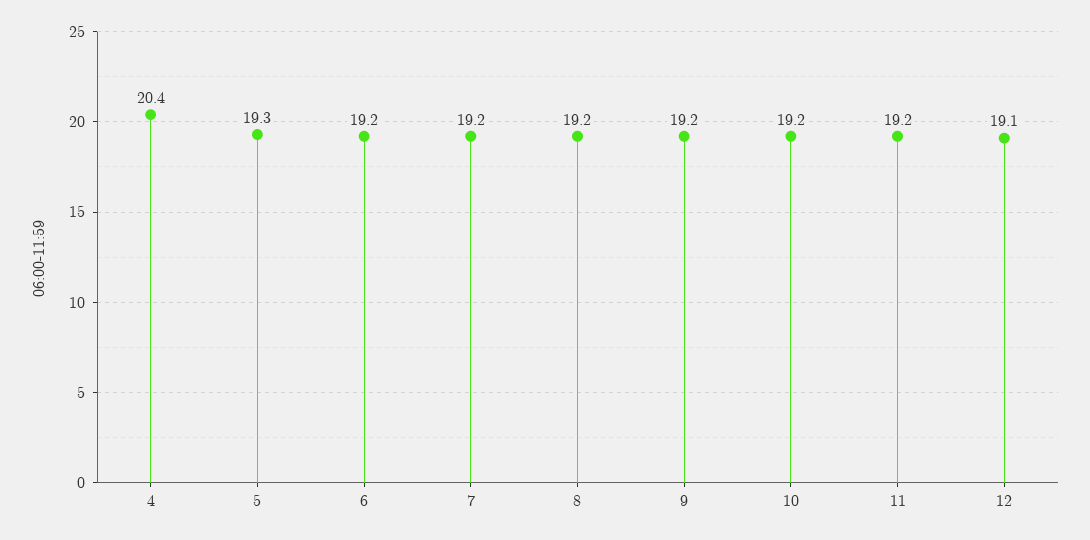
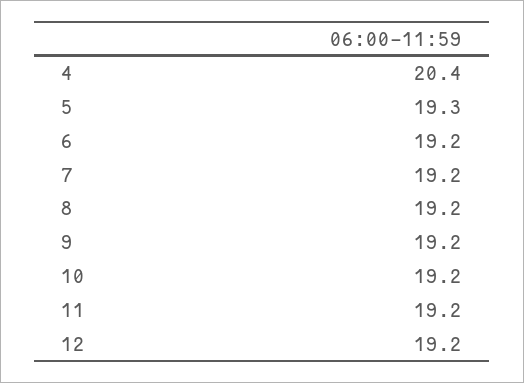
  {
    "4": 20.4,
    "5": 19.3,
    "6": 19.2,
    "7": 19.2,
    "8": 19.2,
    "9": 19.2,
    "10": 19.2,
    "11": 19.2,
-   "12": 19.1
+   "12": 19.2
  }

